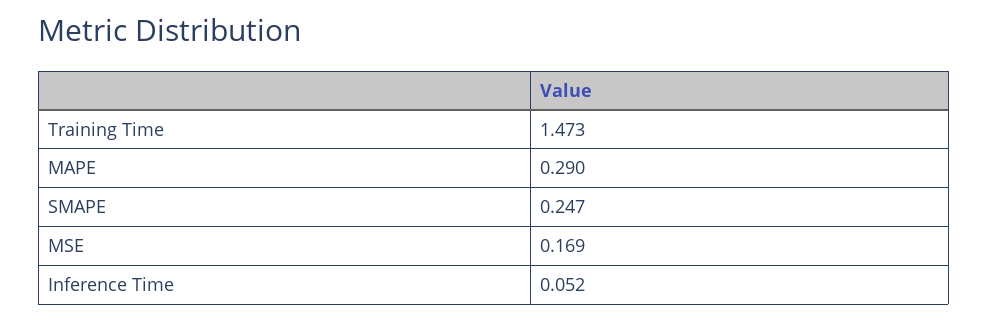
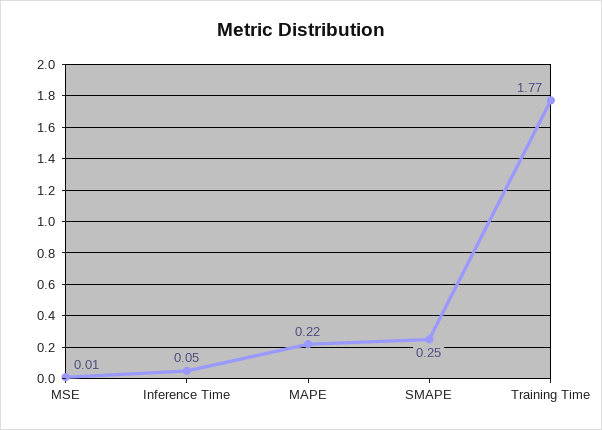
  {
-   "Training Time": 1.473,
+   "Training Time": 1.77,
-   "MAPE": 0.29,
+   "MAPE": 0.22,
    "SMAPE": 0.247,
-   "MSE": 0.169,
+   "MSE": 0.01,
    "Inference Time": 0.052
  }

